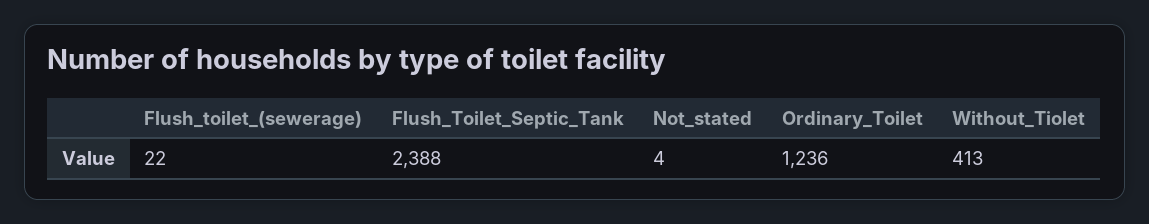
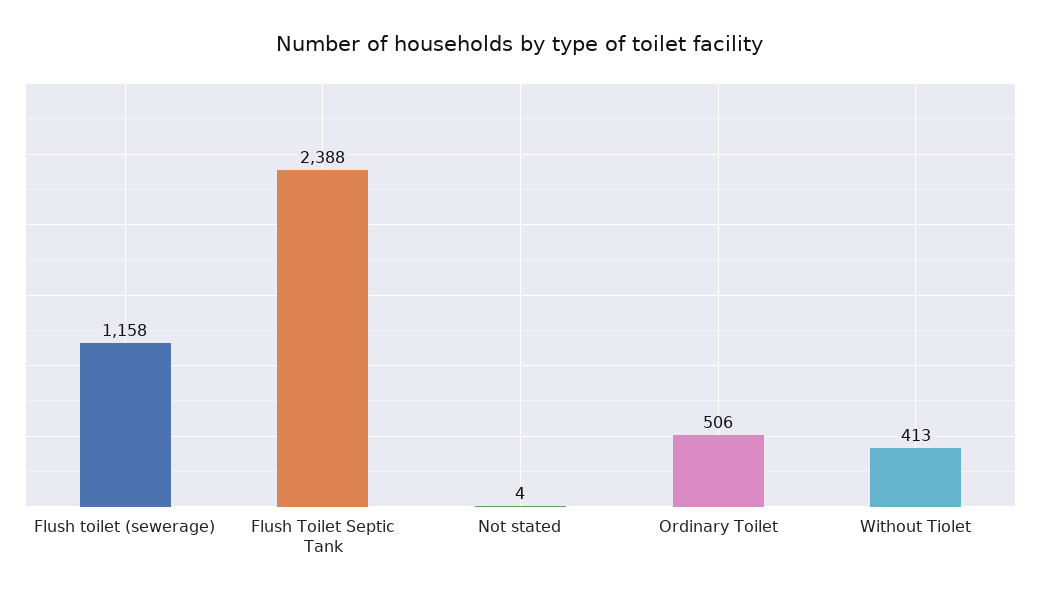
  {
-   "Flush_toilet_(sewerage)": 22,
+   "Flush_toilet_(sewerage)": 1158,
    "Flush_Toilet_Septic_Tank": 2388,
    "Not_stated": 4,
-   "Ordinary_Toilet": 1236,
+   "Ordinary_Toilet": 506,
    "Without_Tiolet": 413
  }

